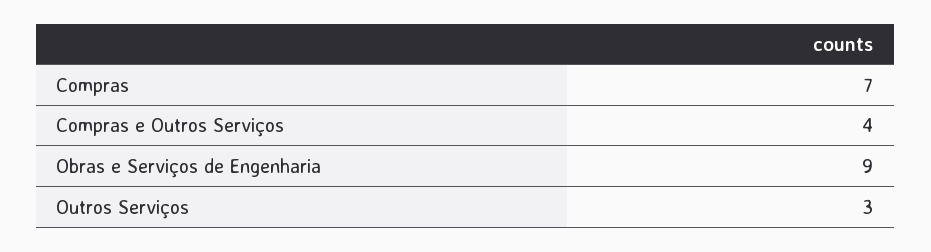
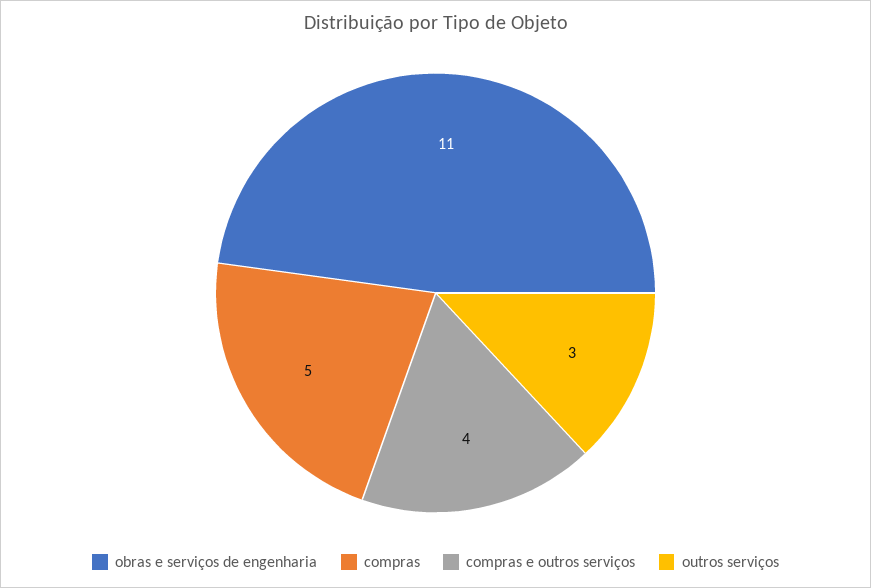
  {
-   "Compras": 7,
+   "Compras": 5,
    "Compras e Outros Serviços": 4,
-   "Obras e Serviços de Engenharia": 9,
+   "Obras e Serviços de Engenharia": 11,
    "Outros Serviços": 3
  }

